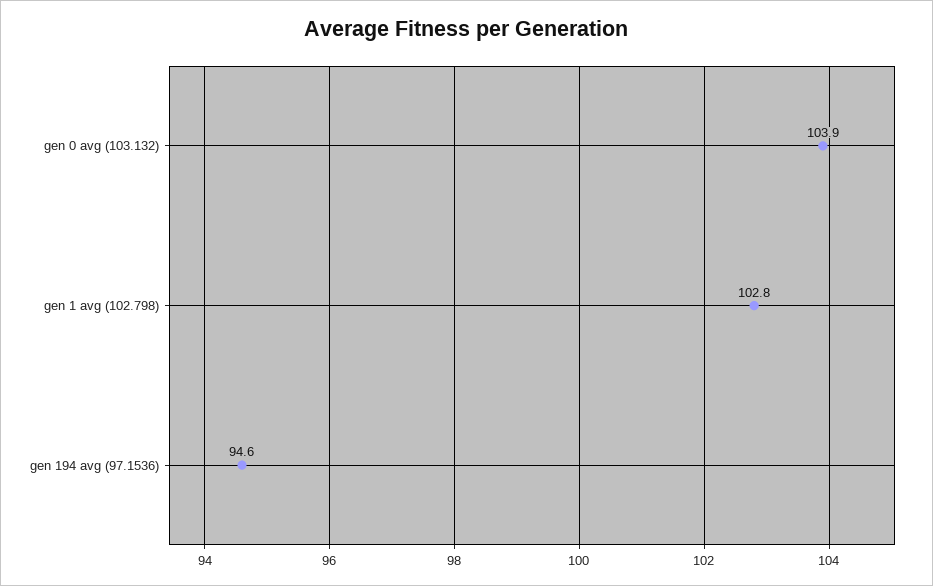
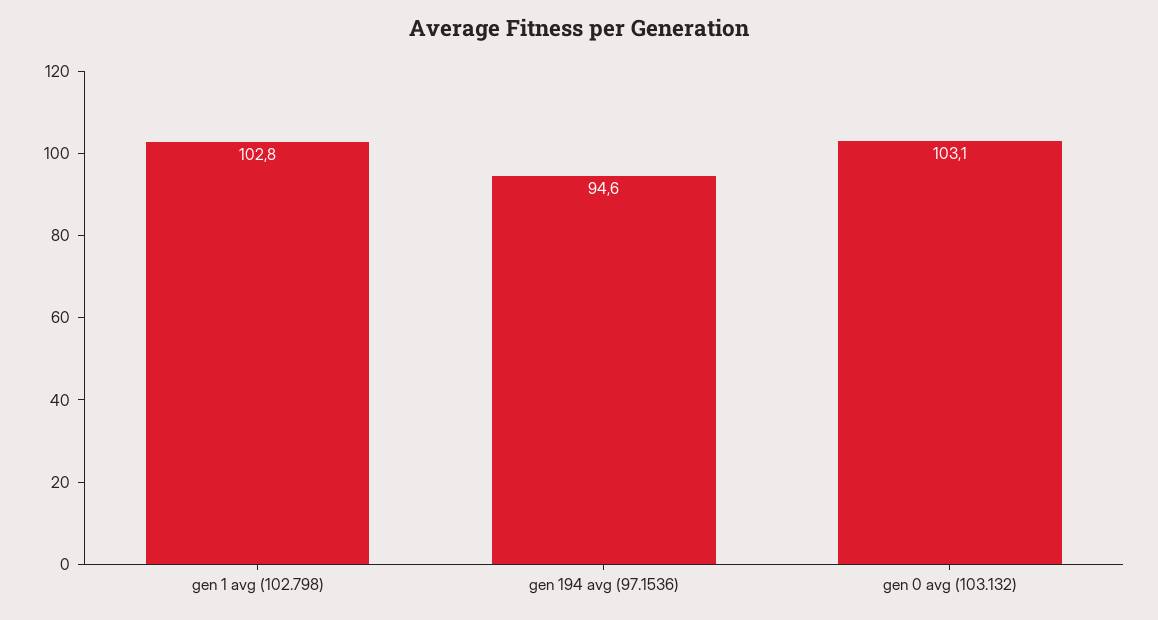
  {
-   "gen 0 avg (103.132)": 103.9,
+   "gen 0 avg (103.132)": 103.1,
    "gen 1 avg (102.798)": 102.8,
    "gen 194 avg (97.1536)": 94.6
  }

